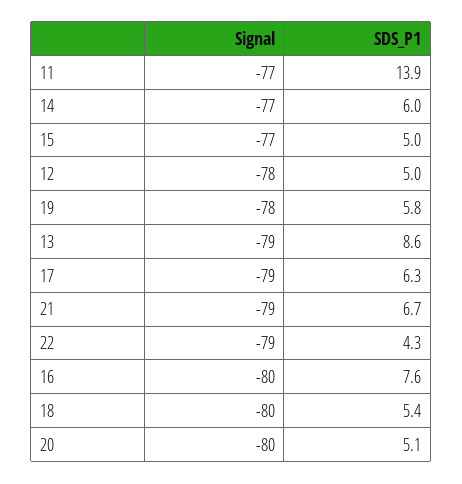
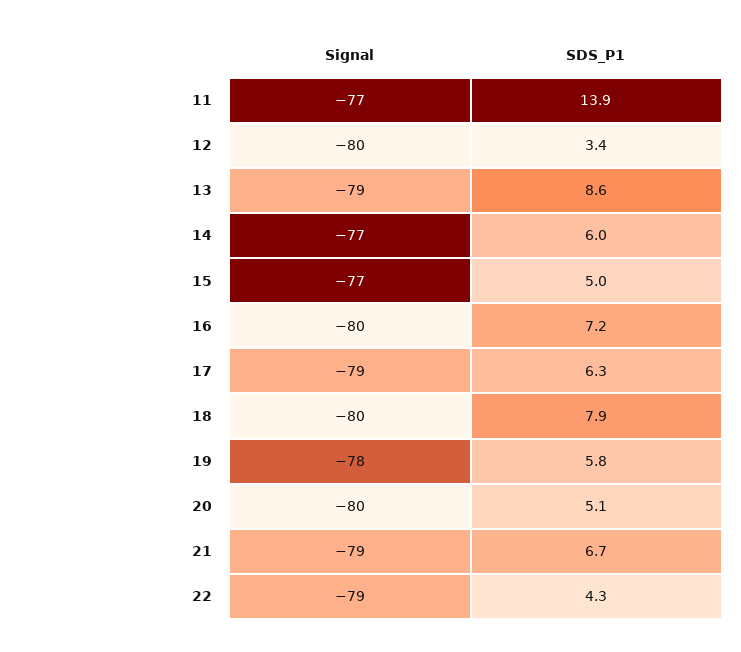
  {
    "Signal": {
      "11": -77,
      "14": -77,
      "15": -77,
-     "12": -78,
+     "12": -80,
      "19": -78,
      "13": -79,
      "17": -79,
      "21": -79,
      "22": -79,
      "16": -80,
      "18": -80,
      "20": -80
    },
    "SDS_P1": {
      "11": 13.9,
      "14": 6,
      "15": 5,
-     "12": 5,
+     "12": 3.4,
      "19": 5.8,
      "13": 8.6,
      "17": 6.3,
      "21": 6.7,
      "22": 4.3,
-     "16": 7.6,
+     "16": 7.2,
-     "18": 5.4,
+     "18": 7.9,
      "20": 5.1
    }
  }

